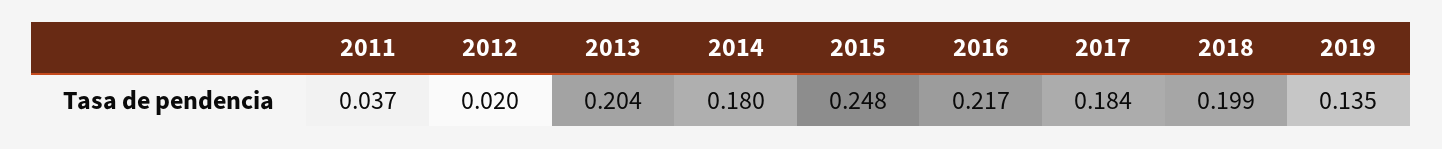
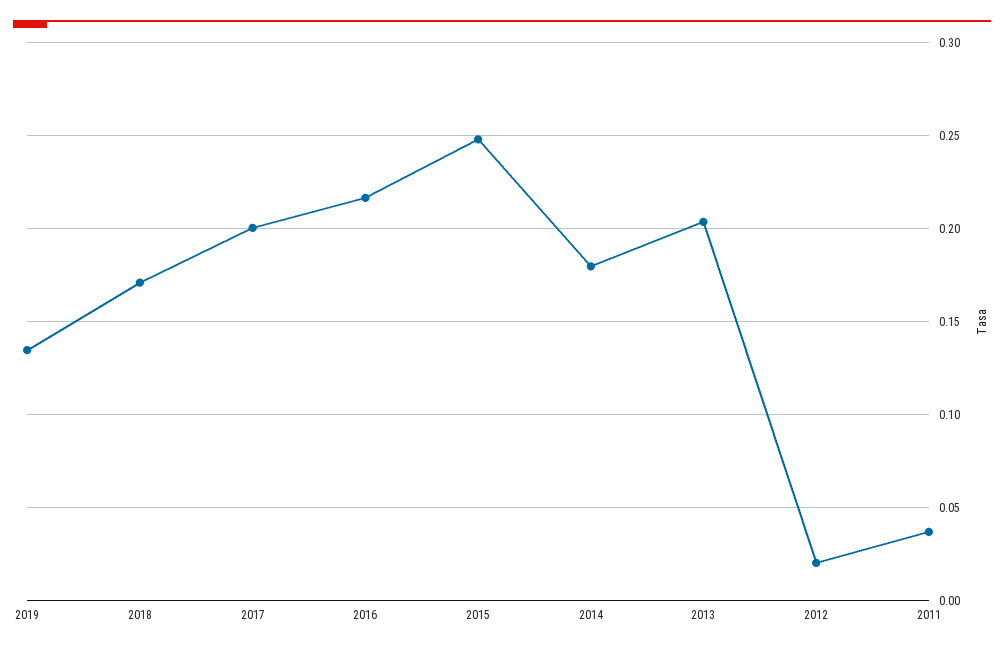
  {
    "2011": 0.037,
    "2012": 0.02,
    "2013": 0.204,
    "2014": 0.18,
    "2015": 0.248,
    "2016": 0.217,
-   "2017": 0.184,
+   "2017": 0.2,
-   "2018": 0.199,
+   "2018": 0.17,
    "2019": 0.135
  }

